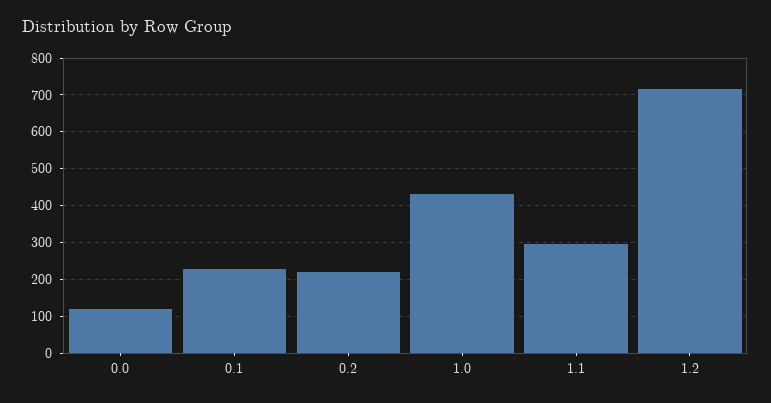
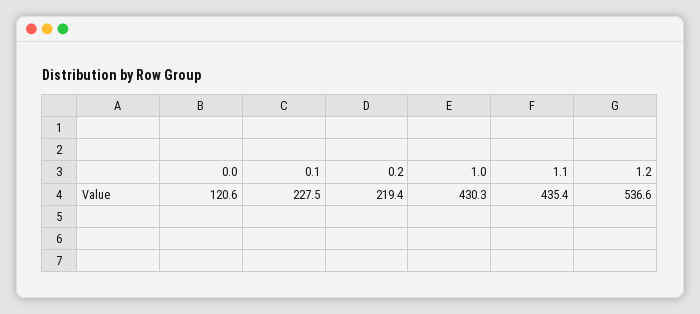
  {
    "0.0": 120.6,
    "0.1": 227.5,
    "0.2": 219.4,
    "1.0": 430.3,
-   "1.1": 300,
+   "1.1": 435.4,
-   "1.2": 720
+   "1.2": 536.6
  }

